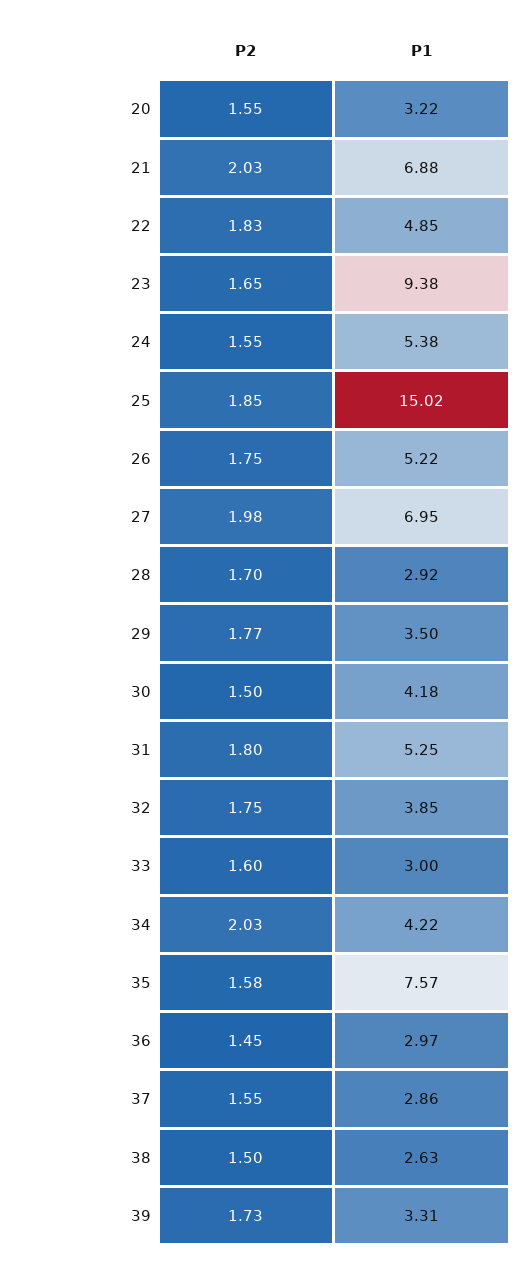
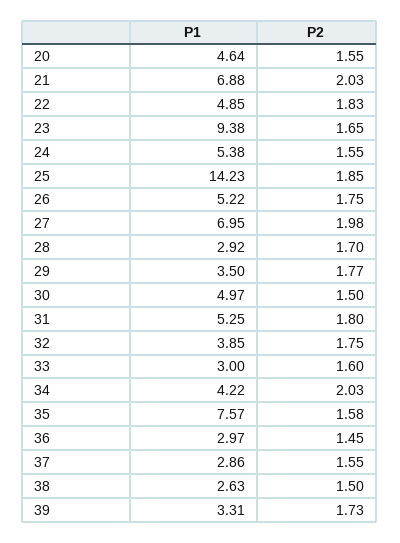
  {
    "P2": {
      "20": 1.55,
      "21": 2.03,
      "22": 1.83,
      "23": 1.65,
      "24": 1.55,
      "25": 1.85,
      "26": 1.75,
      "27": 1.98,
      "28": 1.7,
      "29": 1.77,
      "30": 1.5,
      "31": 1.8,
      "32": 1.75,
      "33": 1.6,
      "34": 2.03,
      "35": 1.58,
      "36": 1.45,
      "37": 1.55,
      "38": 1.5,
      "39": 1.73
    },
    "P1": {
-     "20": 3.22,
+     "20": 4.64,
      "21": 6.88,
      "22": 4.85,
      "23": 9.38,
      "24": 5.38,
-     "25": 15.02,
+     "25": 14.23,
      "26": 5.22,
      "27": 6.95,
      "28": 2.92,
      "29": 3.5,
-     "30": 4.18,
+     "30": 4.97,
      "31": 5.25,
      "32": 3.85,
      "33": 3,
      "34": 4.22,
      "35": 7.57,
      "36": 2.97,
      "37": 2.86,
      "38": 2.63,
      "39": 3.31
    }
  }

